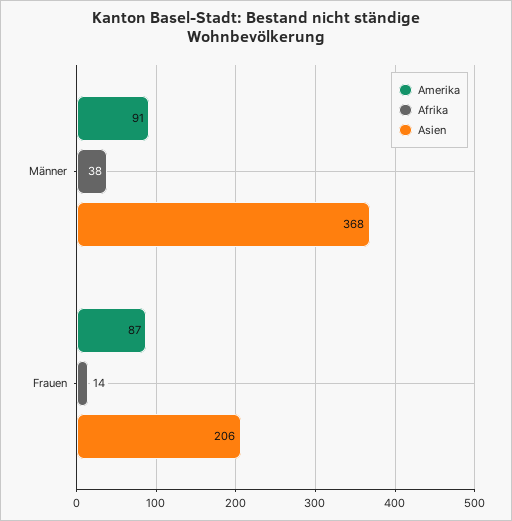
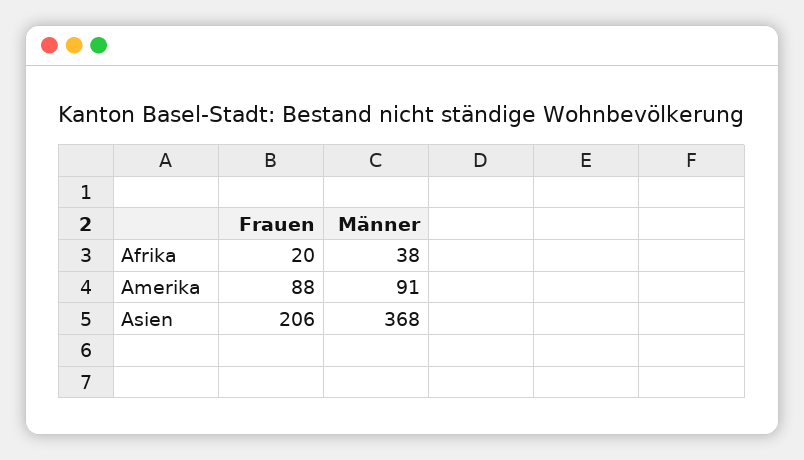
  {
    "Amerika": {
      "Männer": 91,
-     "Frauen": 87
+     "Frauen": 88
    },
    "Afrika": {
      "Männer": 38,
-     "Frauen": 14
+     "Frauen": 20
    },
    "Asien": {
      "Männer": 368,
      "Frauen": 206
    }
  }

